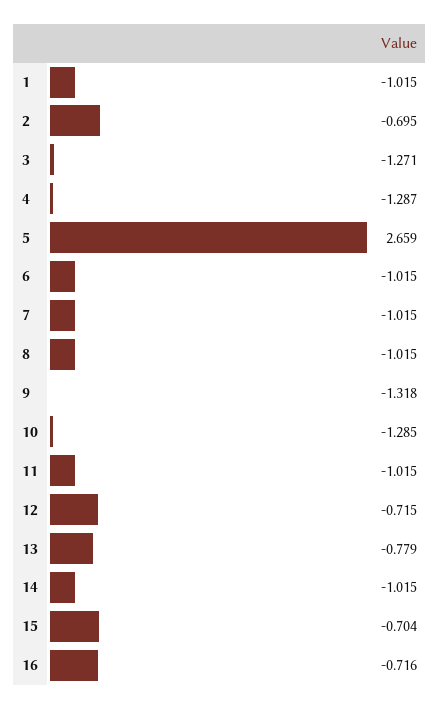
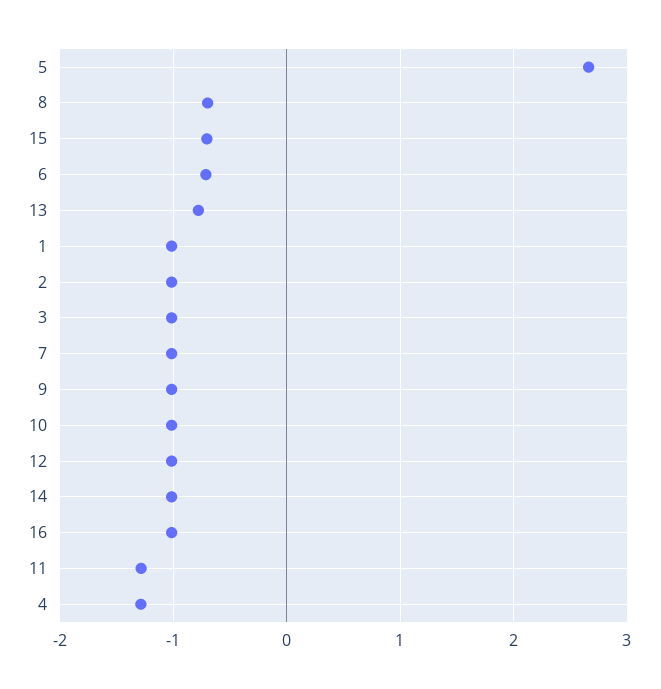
  {
    "1": -1.015,
-   "2": -0.695,
+   "2": -1,
-   "3": -1.271,
+   "3": -1,
    "4": -1.287,
    "5": 2.659,
-   "6": -1.015,
+   "6": -0.7,
    "7": -1.015,
-   "8": -1.015,
+   "8": -0.7,
-   "9": -1.318,
+   "9": -1,
-   "10": -1.285,
+   "10": -1,
-   "11": -1.015,
+   "11": -1.3,
-   "12": -0.715,
+   "12": -1,
    "13": -0.779,
    "14": -1.015,
    "15": -0.704,
-   "16": -0.716
+   "16": -1
  }

